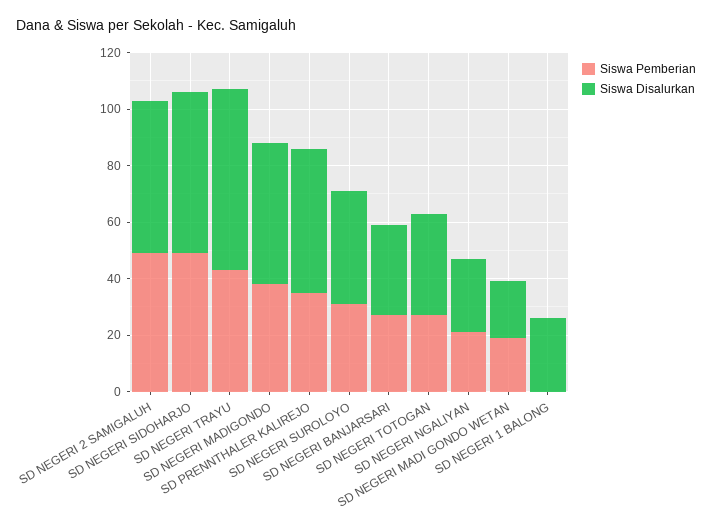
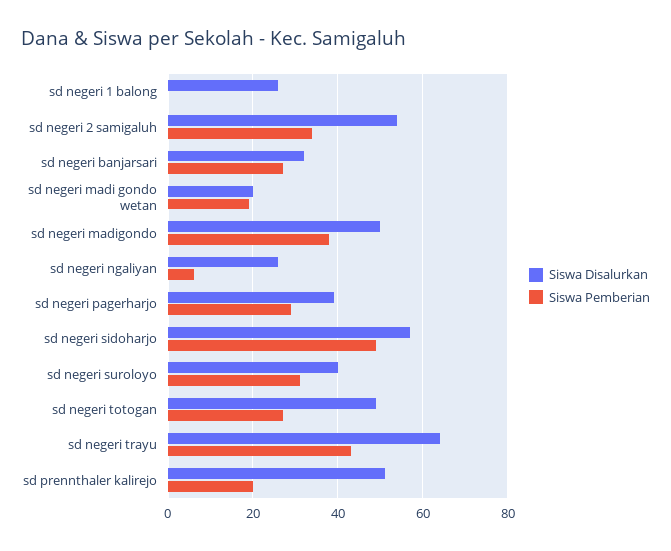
  {
    "Siswa Pemberian": {
-     "SD NEGERI 2 SAMIGALUH": 50,
+     "SD NEGERI 2 SAMIGALUH": 35,
      "SD NEGERI SIDOHARJO": 50,
      "SD NEGERI TRAYU": 45,
      "SD NEGERI MADIGONDO": 40,
-     "SD PRENNTHALER KALIREJO": 35,
+     "SD PRENNTHALER KALIREJO": 20,
      "SD NEGERI SUROLOYO": 30,
      "SD NEGERI BANJARSARI": 25,
      "SD NEGERI TOTOGAN": 25,
-     "SD NEGERI NGALIYAN": 20,
+     "SD NEGERI NGALIYAN": 5,
      "SD NEGERI MADI GONDO WETAN": 20,
-     "SD NEGERI 1 BALONG": 0
+     "SD NEGERI 1 BALONG": 0,
+     "sd negeri pagerharjo": 30
    },
    "Siswa Disalurkan": {
      "SD NEGERI 2 SAMIGALUH": 55,
      "SD NEGERI SIDOHARJO": 55,
      "SD NEGERI TRAYU": 65,
      "SD NEGERI MADIGONDO": 50,
      "SD PRENNTHALER KALIREJO": 50,
      "SD NEGERI SUROLOYO": 40,
      "SD NEGERI BANJARSARI": 30,
-     "SD NEGERI TOTOGAN": 35,
+     "SD NEGERI TOTOGAN": 50,
      "SD NEGERI NGALIYAN": 25,
      "SD NEGERI MADI GONDO WETAN": 20,
-     "SD NEGERI 1 BALONG": 25
+     "SD NEGERI 1 BALONG": 25,
+     "sd negeri pagerharjo": 40
    }
  }

